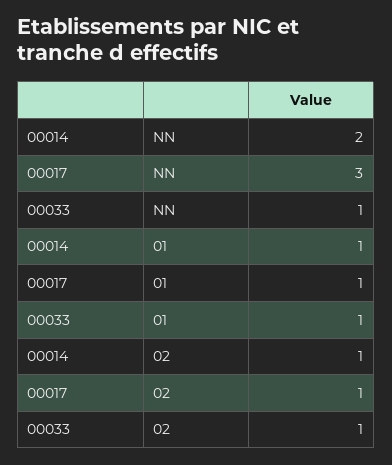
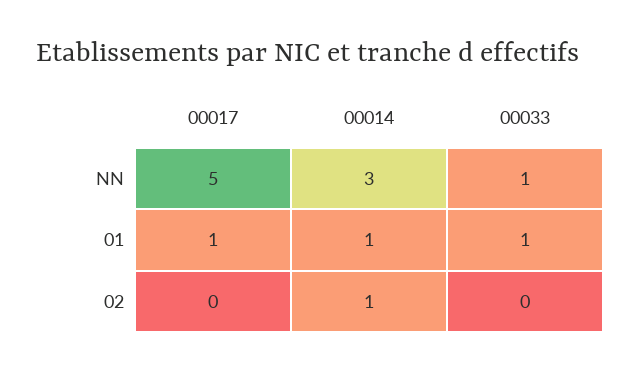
  {
    "00014": {
-     "NN": 2,
+     "NN": 3,
      "01": 1,
      "02": 1
    },
    "00017": {
-     "NN": 3,
+     "NN": 5,
      "01": 1,
-     "02": 1
+     "02": 0
    },
    "00033": {
      "NN": 1,
      "01": 1,
-     "02": 1
+     "02": 0
    }
  }

